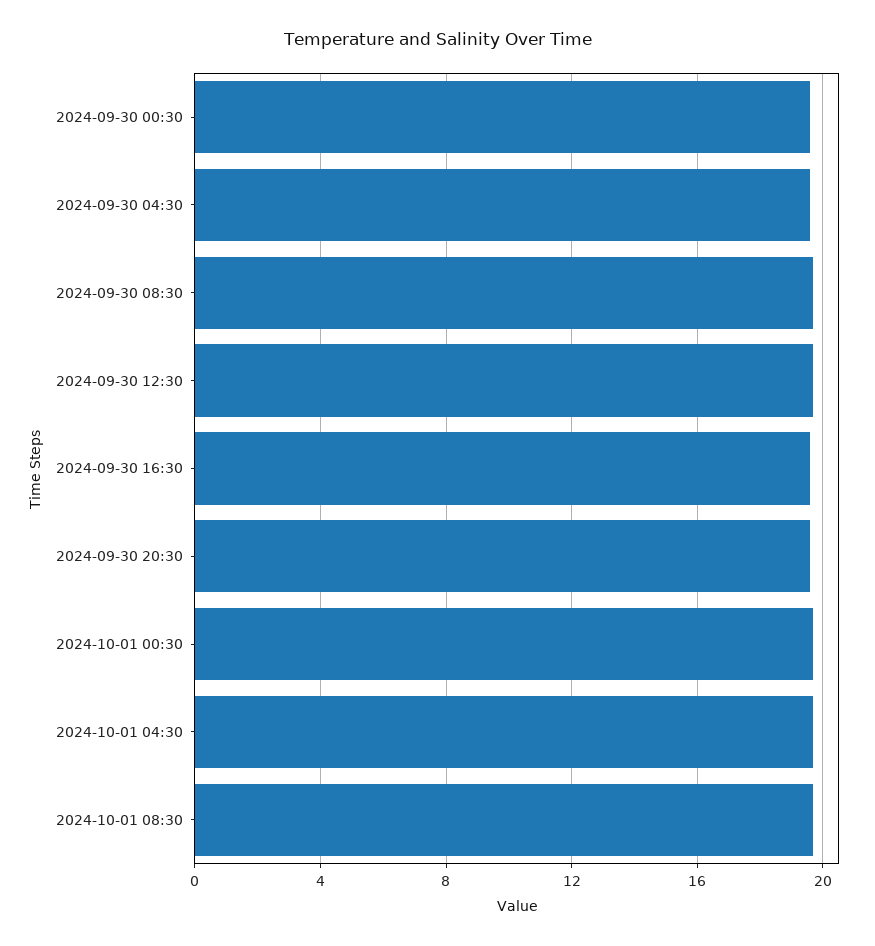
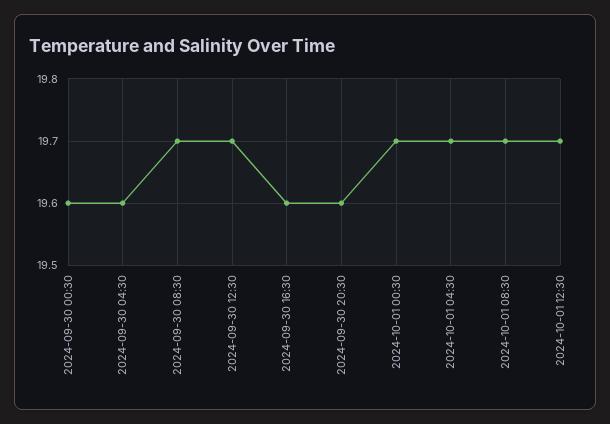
  {
    "2024-09-30 00:30": 19.6,
    "2024-09-30 04:30": 19.6,
    "2024-09-30 08:30": 19.7,
    "2024-09-30 12:30": 19.7,
    "2024-09-30 16:30": 19.6,
    "2024-09-30 20:30": 19.6,
    "2024-10-01 00:30": 19.7,
    "2024-10-01 04:30": 19.7,
-   "2024-10-01 08:30": 19.7
+   "2024-10-01 08:30": 19.7,
+   "2024-10-01 12:30": 19.7
  }

